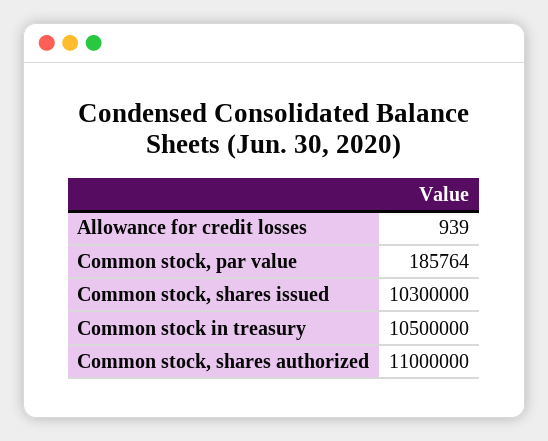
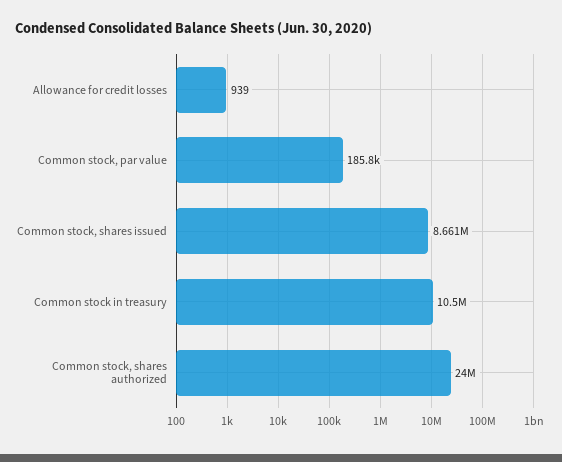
  {
    "Allowance for credit losses": 939,
    "Common stock, par value": 185764,
-   "Common stock, shares issued": 10300000,
+   "Common stock, shares issued": 8661000,
    "Common stock in treasury": 10500000,
-   "Common stock, shares authorized": 11000000
+   "Common stock, shares authorized": 24000000
  }

